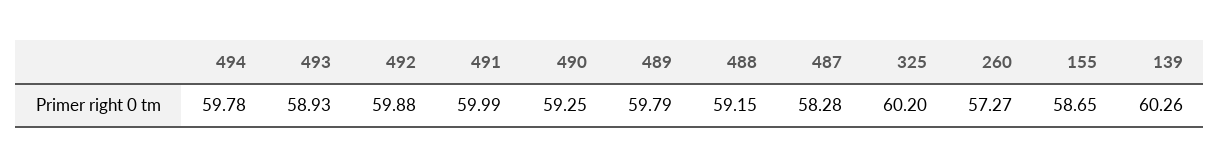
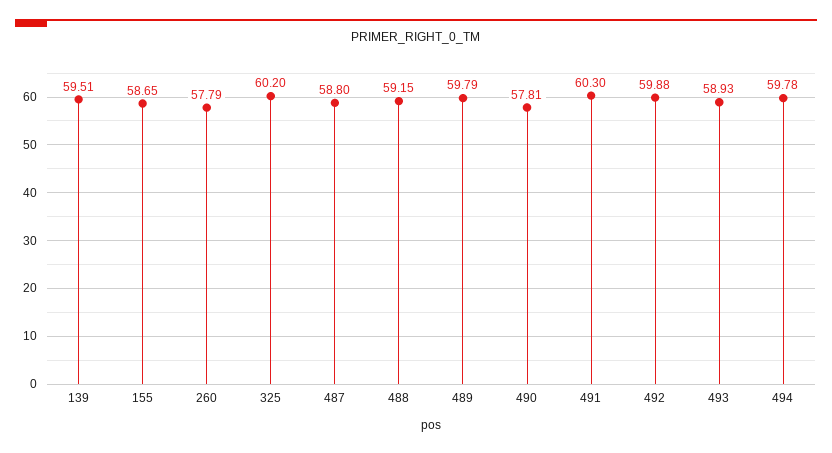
  {
    "494": 59.78,
    "493": 58.93,
    "492": 59.88,
-   "491": 59.99,
+   "491": 60.3,
-   "490": 59.25,
+   "490": 57.81,
    "489": 59.79,
    "488": 59.15,
-   "487": 58.28,
+   "487": 58.8,
    "325": 60.2,
-   "260": 57.27,
+   "260": 57.79,
    "155": 58.65,
-   "139": 60.26
+   "139": 59.51
  }

